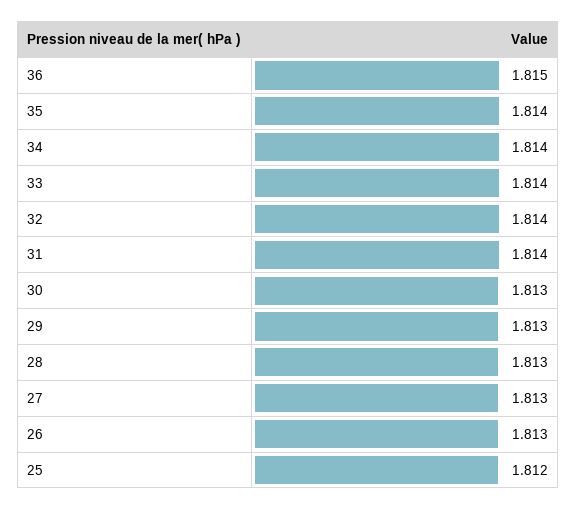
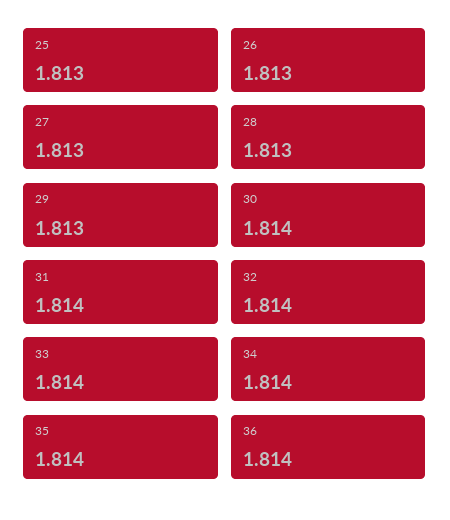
  {
-   "36": 1.815,
+   "36": 1.814,
    "35": 1.814,
    "34": 1.814,
    "33": 1.814,
    "32": 1.814,
    "31": 1.814,
-   "30": 1.813,
+   "30": 1.814,
    "29": 1.813,
    "28": 1.813,
    "27": 1.813,
    "26": 1.813,
-   "25": 1.812
+   "25": 1.813
  }

